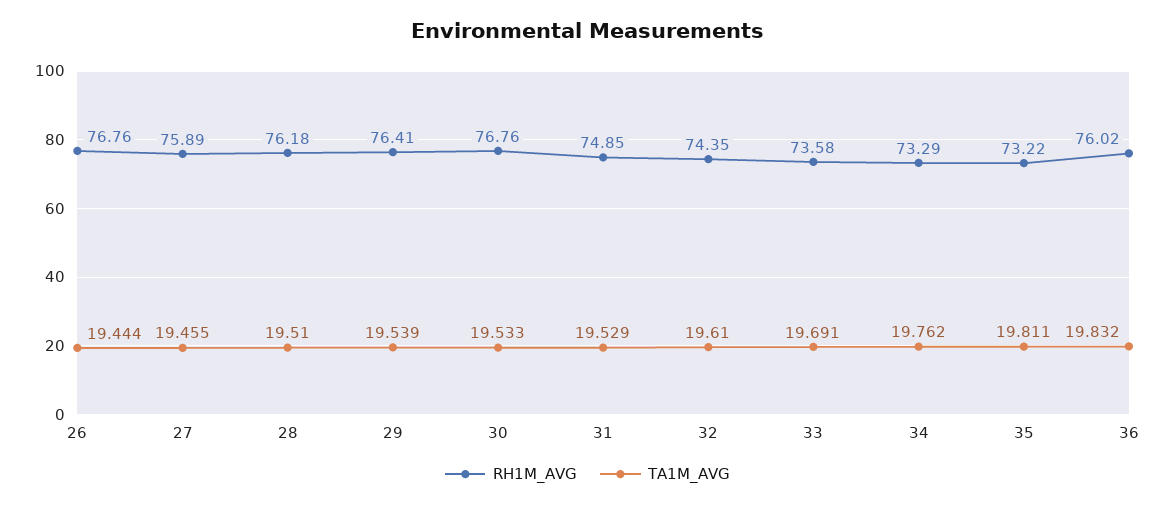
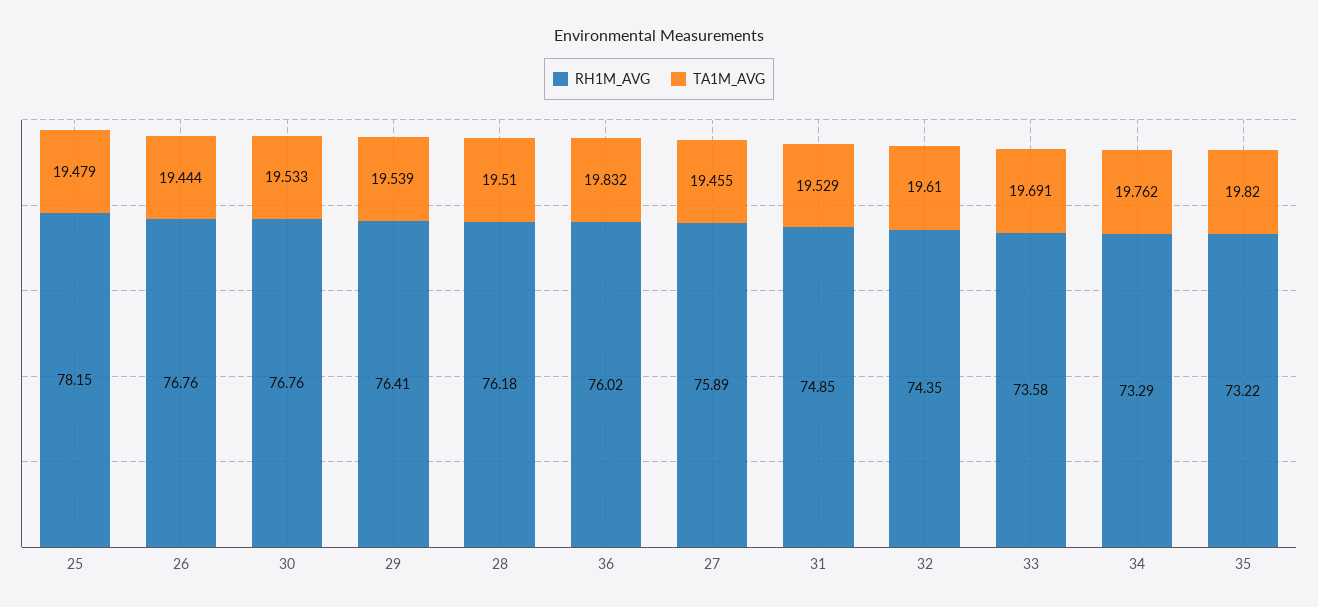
  {
    "RH1M_AVG": {
      "26": 76.76,
      "27": 75.89,
      "28": 76.18,
      "29": 76.41,
      "30": 76.76,
      "31": 74.85,
      "32": 74.35,
      "33": 73.58,
      "34": 73.29,
      "35": 73.22,
-     "36": 76.02
+     "36": 76.02,
+     "25": 78.15
    },
    "TA1M_AVG": {
      "26": 19.444,
      "27": 19.455,
      "28": 19.51,
      "29": 19.539,
      "30": 19.533,
      "31": 19.529,
      "32": 19.61,
      "33": 19.691,
      "34": 19.762,
-     "35": 19.811,
+     "35": 19.82,
-     "36": 19.832
+     "36": 19.832,
+     "25": 19.479
    }
  }

